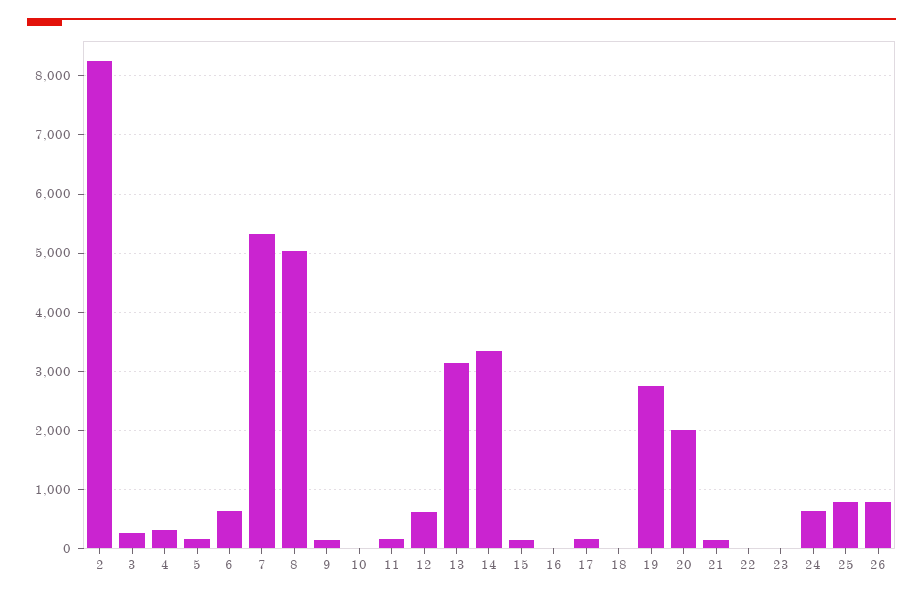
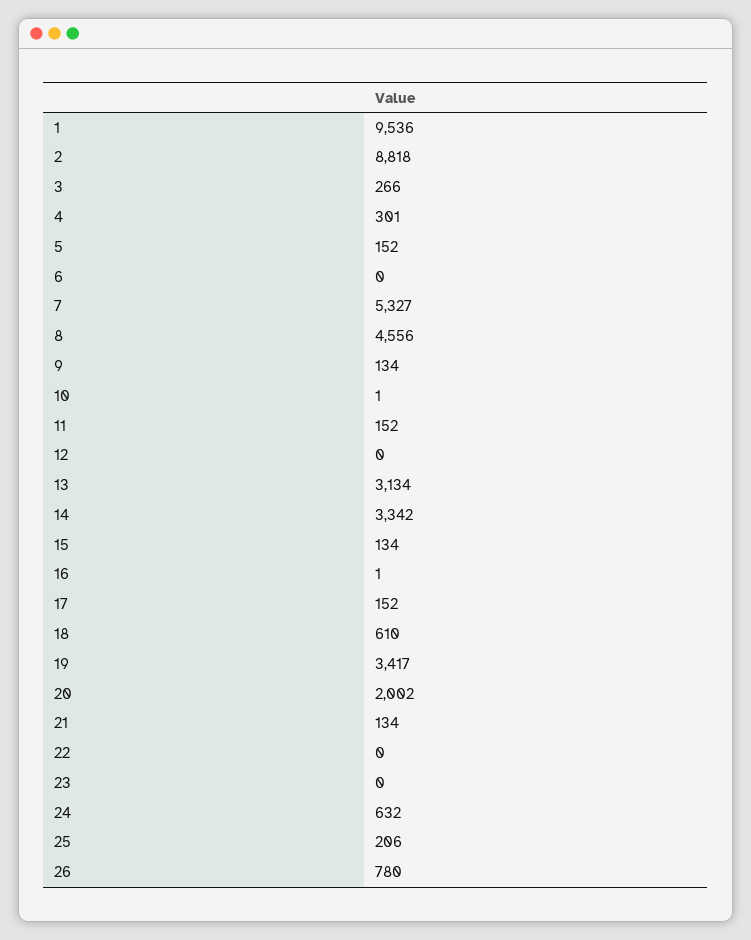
  {
-   "2": 8200,
+   "2": 8818,
    "3": 266,
    "4": 301,
    "5": 152,
-   "6": 600,
+   "6": 0,
    "7": 5327,
-   "8": 5000,
+   "8": 4556,
    "9": 134,
    "10": 1,
    "11": 152,
-   "12": 600,
+   "12": 0,
    "13": 3134,
    "14": 3342,
    "15": 134,
    "16": 1,
    "17": 152,
-   "18": 0,
+   "18": 610,
-   "19": 2800,
+   "19": 3417,
    "20": 2002,
    "21": 134,
    "22": 0,
    "23": 0,
    "24": 632,
-   "25": 800,
+   "25": 206,
-   "26": 780
+   "26": 780,
+   "1": 9536
  }

